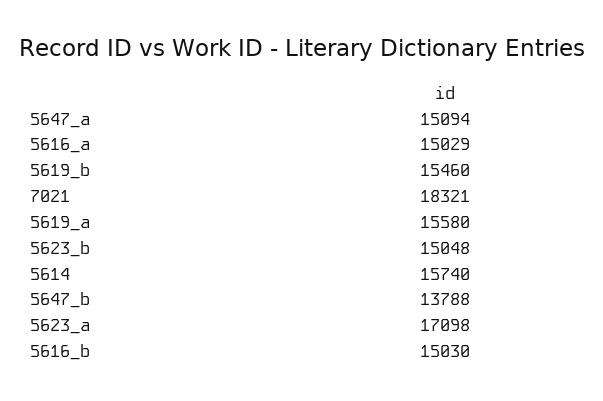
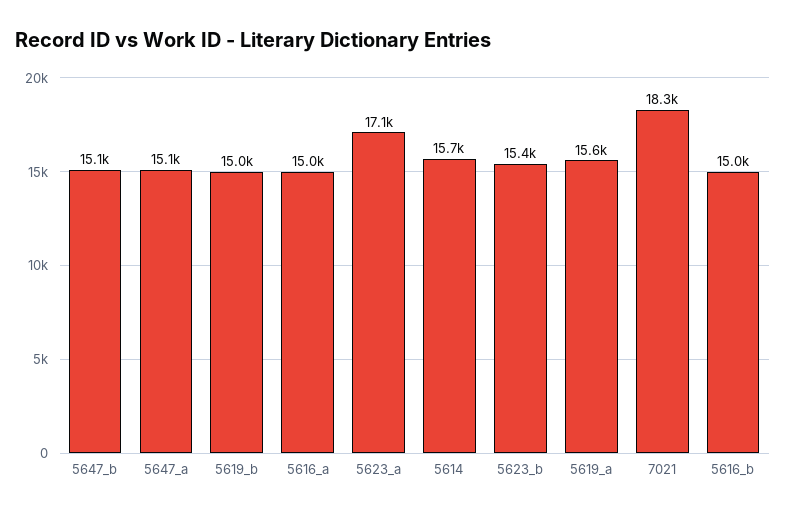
  {
    "5647_a": 15094,
    "5616_a": 15029,
-   "5619_b": 15460,
+   "5619_b": 15000,
    "7021": 18321,
    "5619_a": 15580,
-   "5623_b": 15048,
+   "5623_b": 15400,
    "5614": 15740,
-   "5647_b": 13788,
+   "5647_b": 15100,
    "5623_a": 17098,
    "5616_b": 15030
  }

